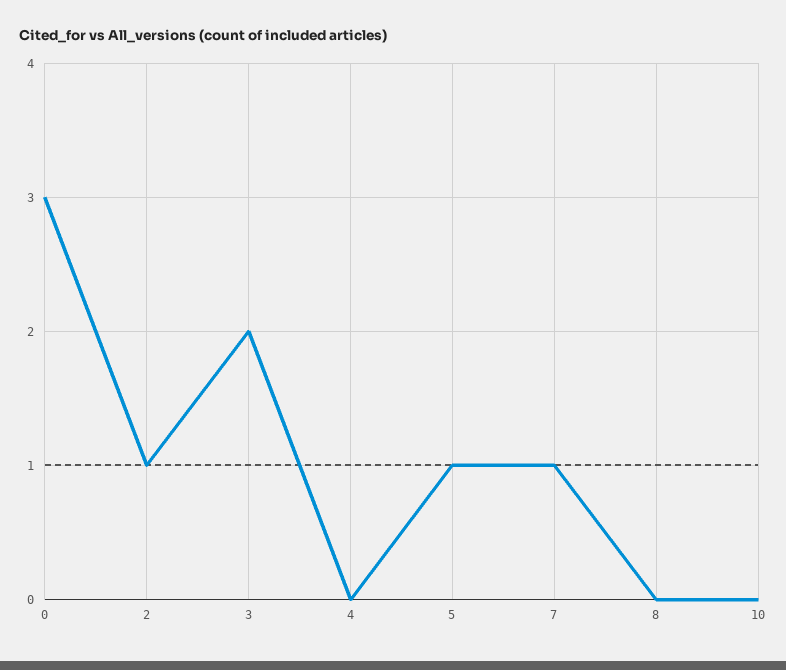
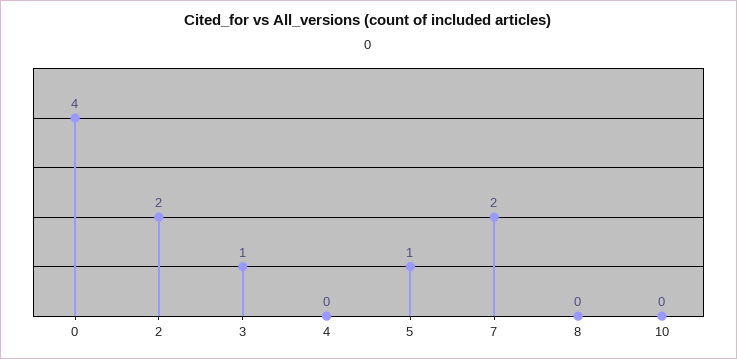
  {
-   "0": 3,
+   "0": 4,
-   "2": 1,
+   "2": 2,
-   "3": 2,
+   "3": 1,
    "4": 0,
    "5": 1,
-   "7": 1,
+   "7": 2,
    "8": 0,
    "10": 0
  }

